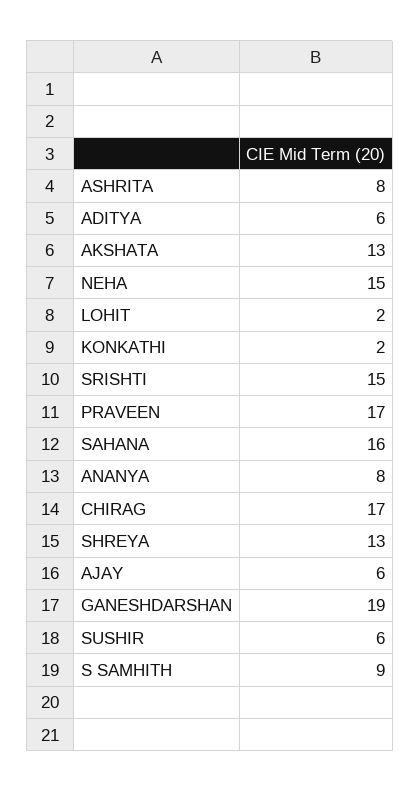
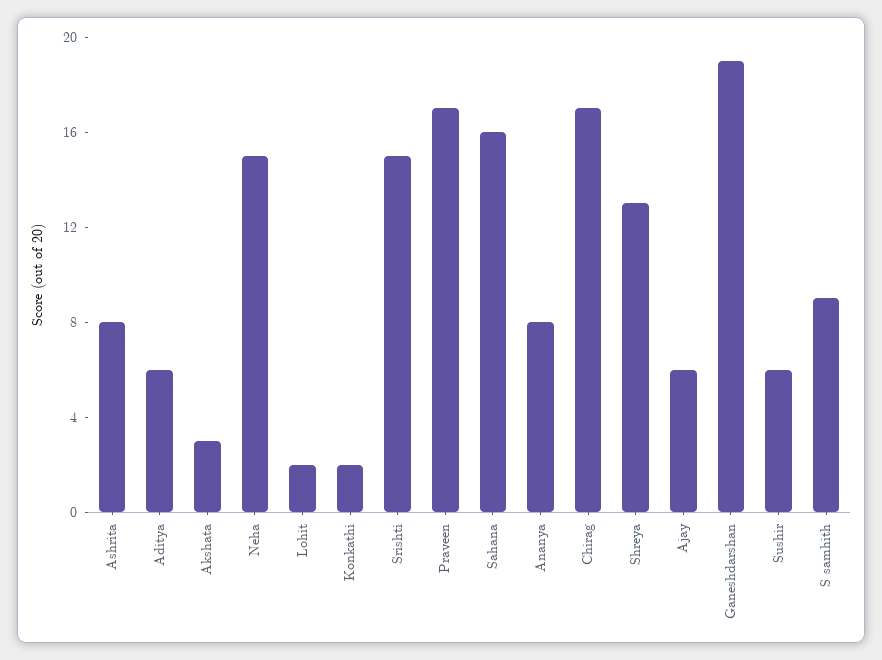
  {
    "ASHRITA": 8,
    "ADITYA": 6,
-   "AKSHATA": 13,
+   "AKSHATA": 3,
    "NEHA": 15,
    "LOHIT": 2,
    "KONKATHI": 2,
    "SRISHTI": 15,
    "PRAVEEN": 17,
    "SAHANA": 16,
    "ANANYA": 8,
    "CHIRAG": 17,
    "SHREYA": 13,
    "AJAY": 6,
    "GANESHDARSHAN": 19,
    "SUSHIR": 6,
    "S SAMHITH": 9
  }

